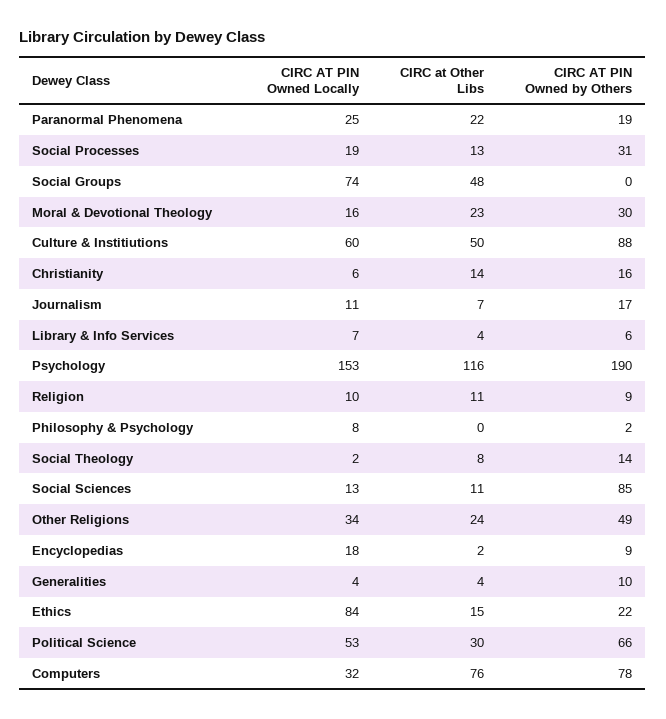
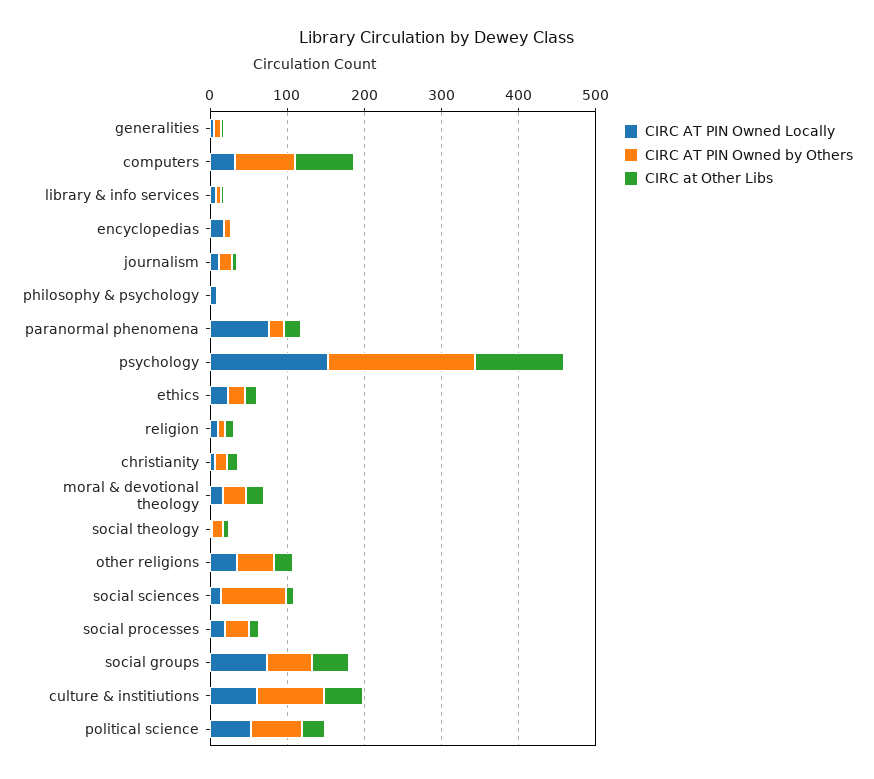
  {
    "CIRC AT PIN Owned Locally": {
-     "Paranormal Phenomena": 25,
+     "Paranormal Phenomena": 80,
      "Social Processes": 19,
      "Social Groups": 74,
      "Moral & Devotional Theology": 16,
      "Culture & Institiutions": 60,
      "Christianity": 6,
      "Journalism": 11,
      "Library & Info Services": 7,
      "Psychology": 153,
      "Religion": 10,
      "Philosophy & Psychology": 8,
      "Social Theology": 2,
      "Social Sciences": 13,
      "Other Religions": 34,
      "Encyclopedias": 18,
      "Generalities": 4,
-     "Ethics": 84,
+     "Ethics": 20,
      "Political Science": 53,
      "Computers": 32
    },
    "CIRC at Other Libs": {
      "Paranormal Phenomena": 22,
      "Social Processes": 13,
      "Social Groups": 48,
      "Moral & Devotional Theology": 23,
      "Culture & Institiutions": 50,
      "Christianity": 14,
      "Journalism": 7,
      "Library & Info Services": 4,
      "Psychology": 116,
      "Religion": 11,
      "Philosophy & Psychology": 0,
      "Social Theology": 8,
      "Social Sciences": 11,
      "Other Religions": 24,
      "Encyclopedias": 2,
      "Generalities": 4,
      "Ethics": 15,
      "Political Science": 30,
      "Computers": 76
    },
    "CIRC AT PIN Owned by Others": {
      "Paranormal Phenomena": 19,
      "Social Processes": 31,
-     "Social Groups": 0,
+     "Social Groups": 60,
      "Moral & Devotional Theology": 30,
      "Culture & Institiutions": 88,
      "Christianity": 16,
      "Journalism": 17,
      "Library & Info Services": 6,
      "Psychology": 190,
      "Religion": 9,
      "Philosophy & Psychology": 2,
      "Social Theology": 14,
      "Social Sciences": 85,
      "Other Religions": 49,
      "Encyclopedias": 9,
      "Generalities": 10,
      "Ethics": 22,
      "Political Science": 66,
      "Computers": 78
    }
  }

